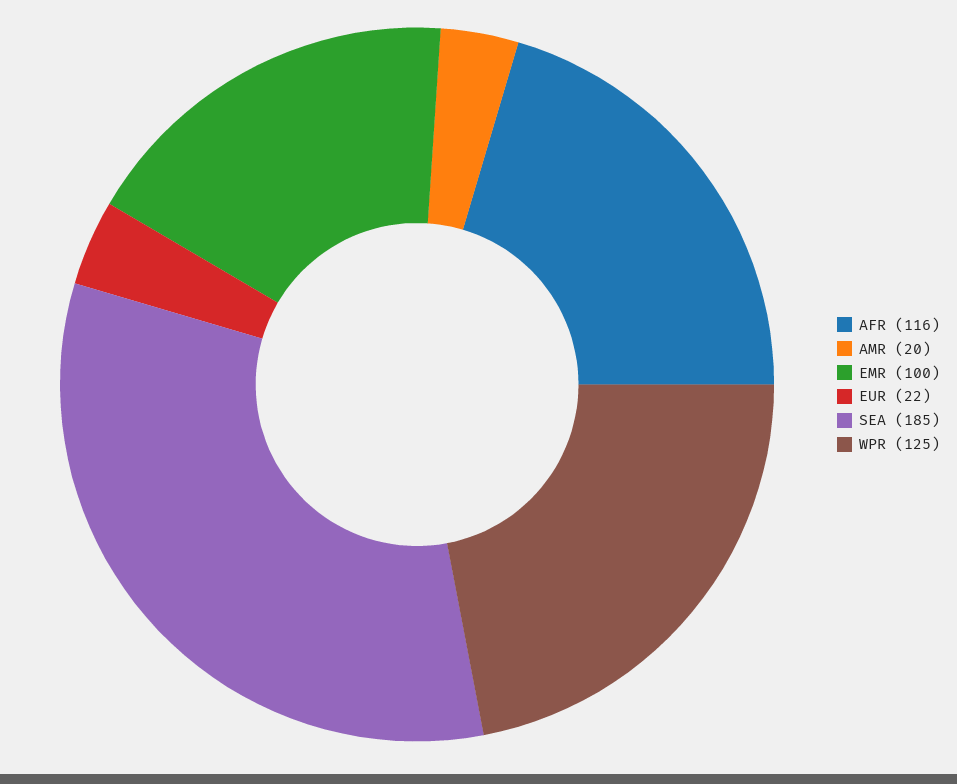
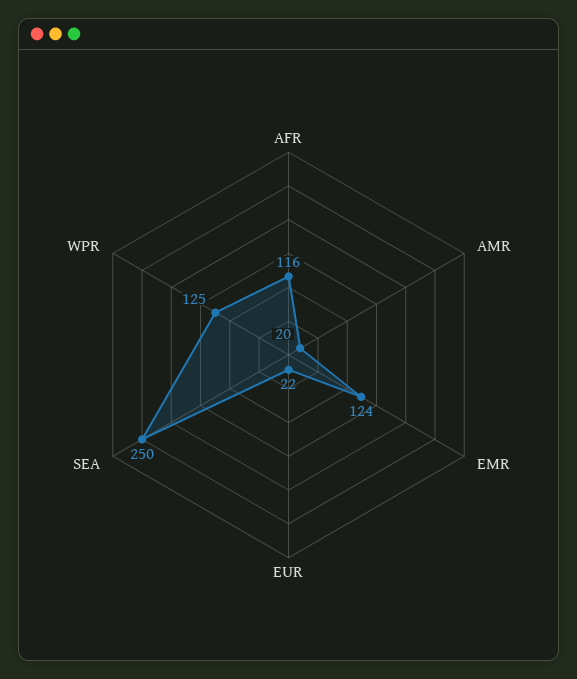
  {
    "AFR": 116,
    "AMR": 20,
-   "EMR": 100,
+   "EMR": 124,
    "EUR": 22,
-   "SEA": 185,
+   "SEA": 250,
    "WPR": 125
  }

